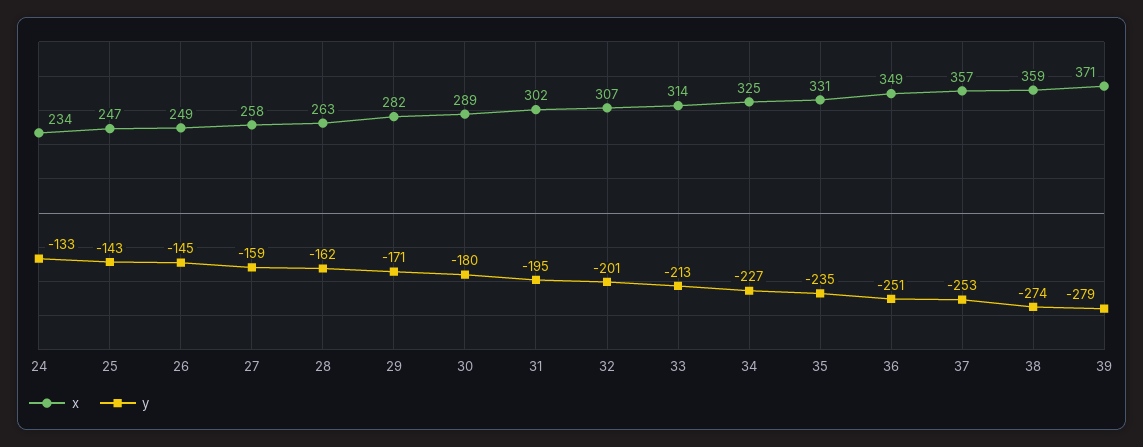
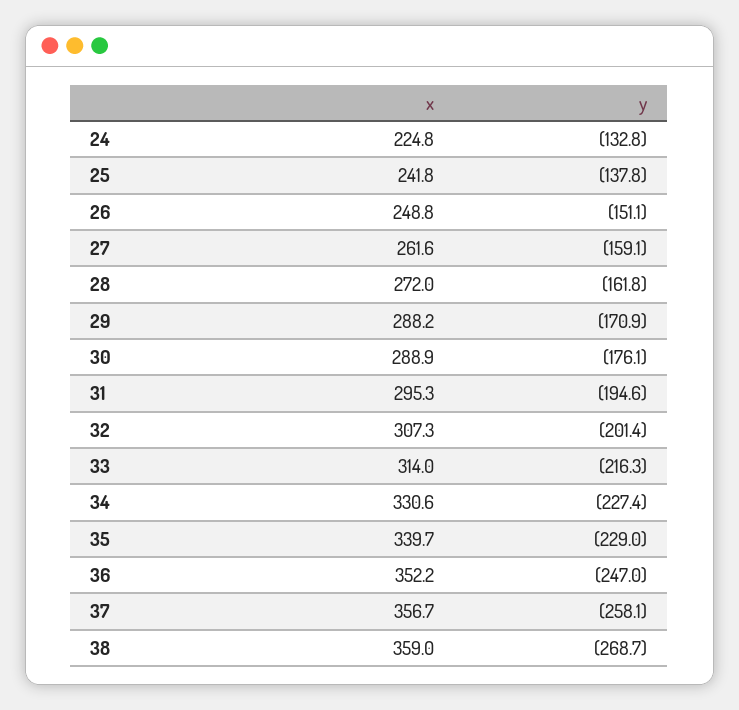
  {
    "x": {
-     "24": 234,
+     "24": 224.8,
-     "25": 247,
+     "25": 241.8,
      "26": 248.8,
-     "27": 258,
+     "27": 261.6,
-     "28": 263,
+     "28": 272,
-     "29": 282,
+     "29": 288.2,
      "30": 288.9,
-     "31": 302,
+     "31": 295.3,
      "32": 307.3,
      "33": 314,
-     "34": 325,
+     "34": 330.6,
-     "35": 331,
+     "35": 339.7,
-     "36": 349,
+     "36": 352.2,
      "37": 356.7,
-     "38": 359,
+     "38": 359
-     "39": 371
    },
    "y": {
      "24": -132.8,
-     "25": -143,
+     "25": -137.8,
-     "26": -145,
+     "26": -151.1,
      "27": -159.1,
      "28": -161.8,
      "29": -170.9,
-     "30": -180,
+     "30": -176.1,
      "31": -194.6,
      "32": -201.4,
-     "33": -213,
+     "33": -216.3,
      "34": -227.4,
-     "35": -235,
+     "35": -229,
-     "36": -251,
+     "36": -247,
-     "37": -253,
+     "37": -258.1,
-     "38": -274,
+     "38": -268.7
-     "39": -279
    }
  }

